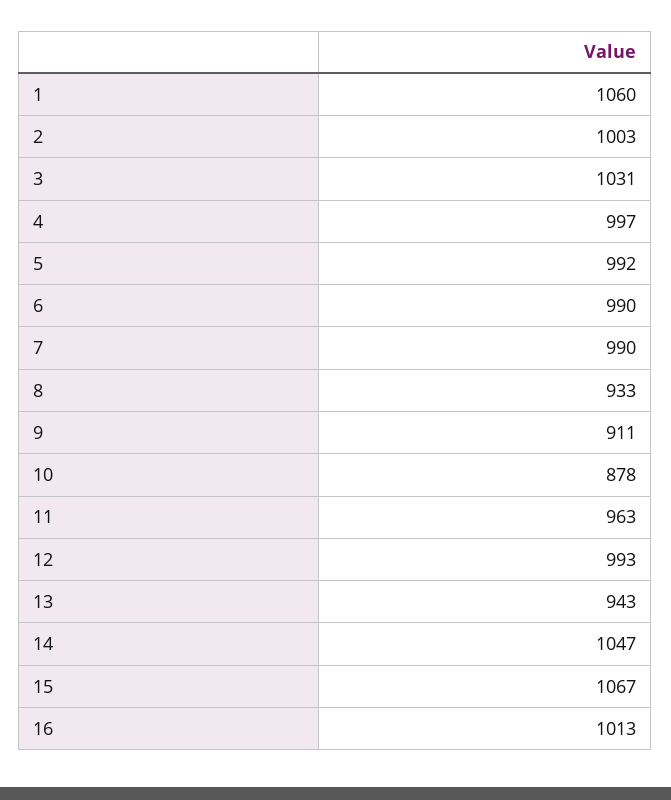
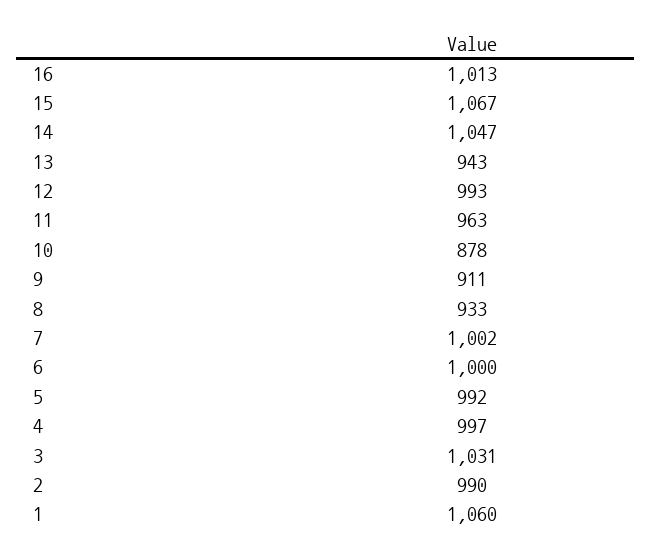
  {
    "1": 1060,
-   "2": 1003,
+   "2": 990,
    "3": 1031,
    "4": 997,
    "5": 992,
-   "6": 990,
+   "6": 1000,
-   "7": 990,
+   "7": 1002,
    "8": 933,
    "9": 911,
    "10": 878,
    "11": 963,
    "12": 993,
    "13": 943,
    "14": 1047,
    "15": 1067,
    "16": 1013
  }

